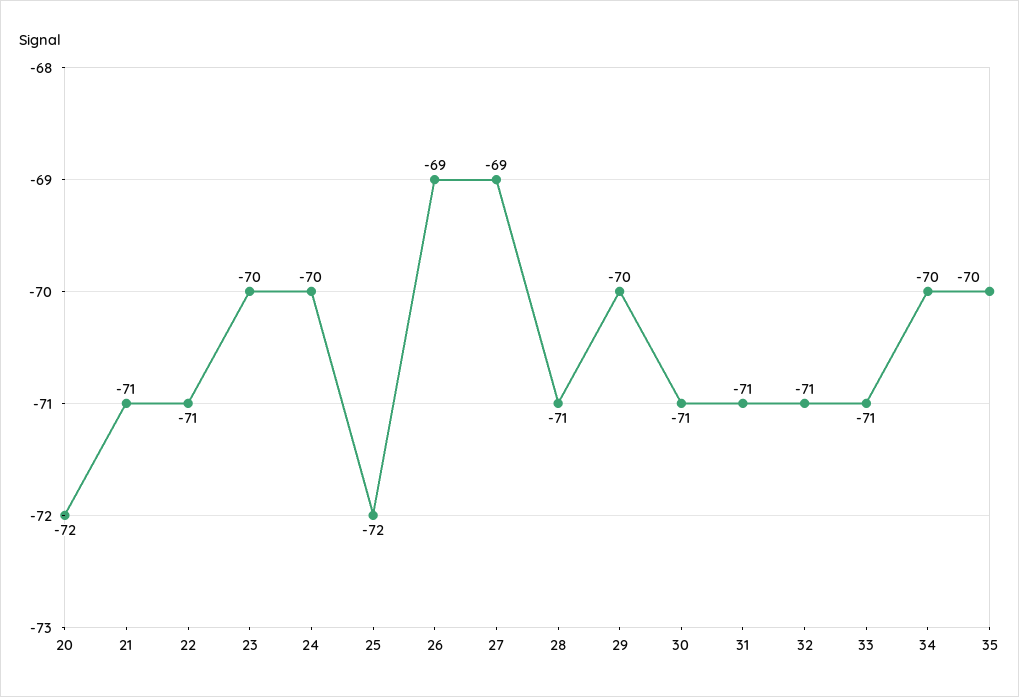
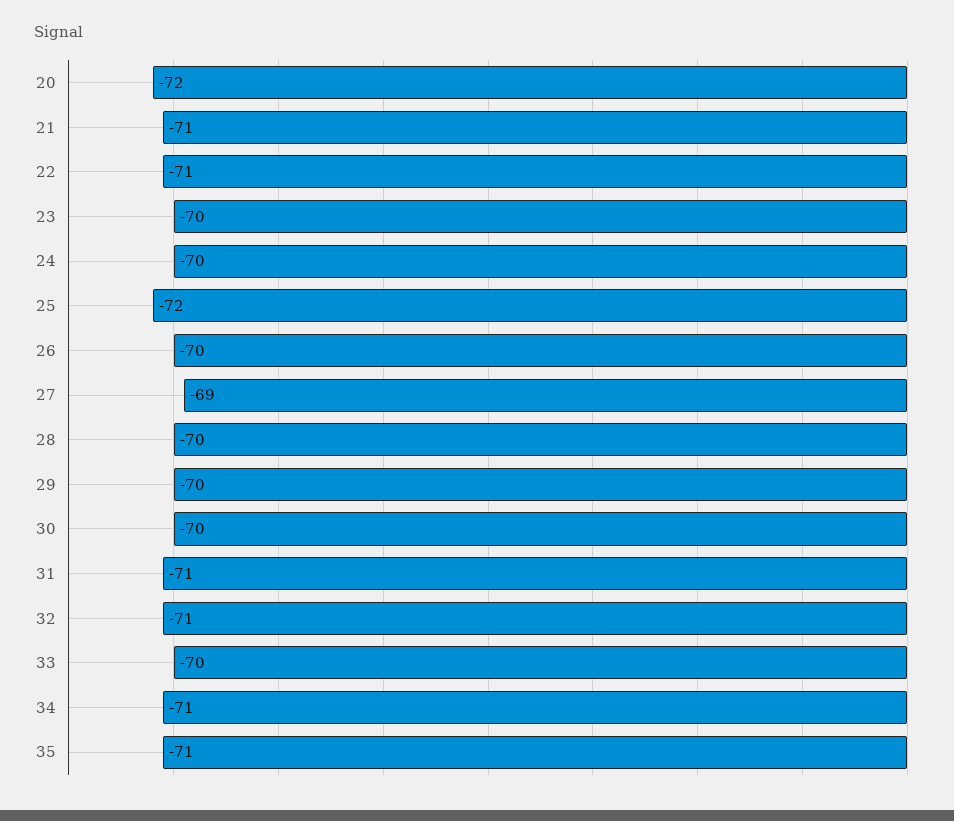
  {
    "20": -72,
    "21": -71,
    "22": -71,
    "23": -70,
    "24": -70,
    "25": -72,
-   "26": -69,
+   "26": -70,
    "27": -69,
-   "28": -71,
+   "28": -70,
    "29": -70,
-   "30": -71,
+   "30": -70,
    "31": -71,
    "32": -71,
-   "33": -71,
+   "33": -70,
-   "34": -70,
+   "34": -71,
-   "35": -70
+   "35": -71
  }

